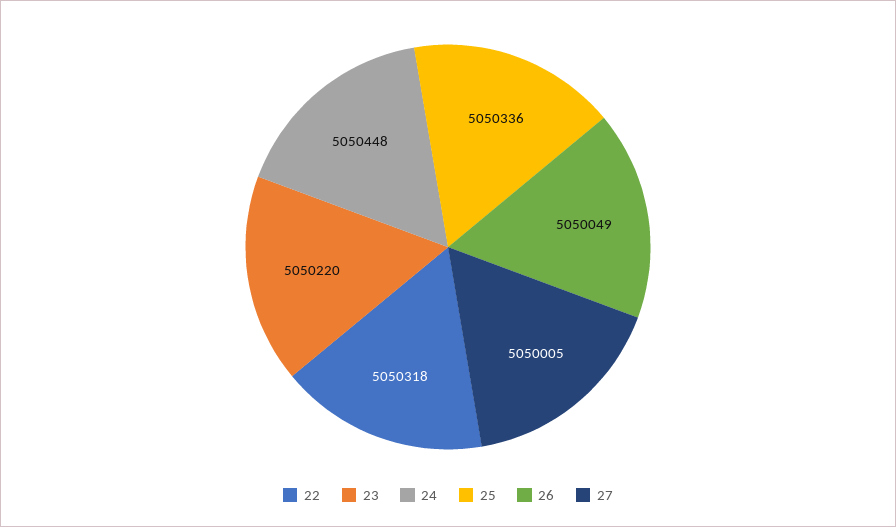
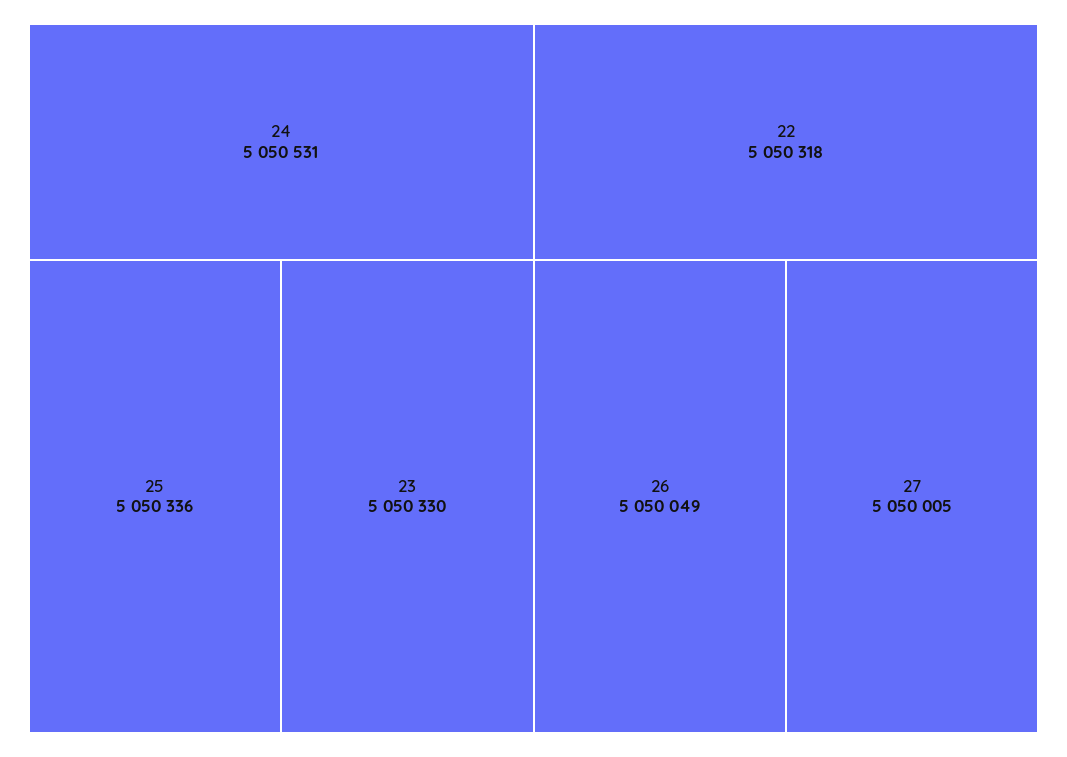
  {
    "22": 5050318,
-   "23": 5050220,
+   "23": 5050330,
-   "24": 5050448,
+   "24": 5050531,
    "25": 5050336,
    "26": 5050049,
    "27": 5050005
  }

